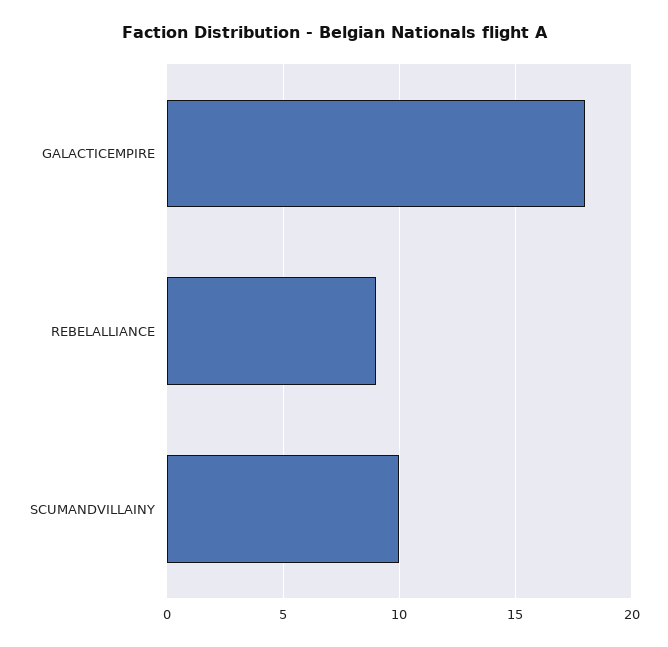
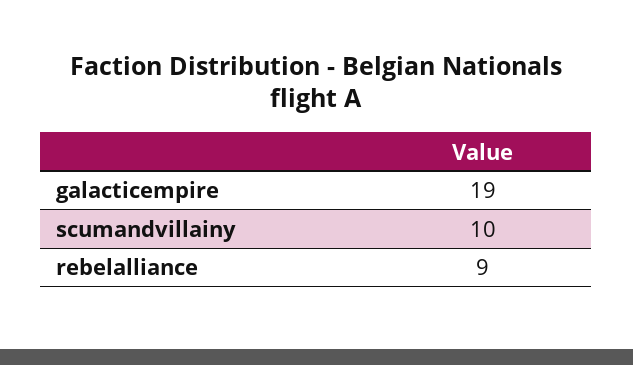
  {
-   "GALACTICEMPIRE": 18,
+   "GALACTICEMPIRE": 19,
    "REBELALLIANCE": 9,
    "SCUMANDVILLAINY": 10
  }

